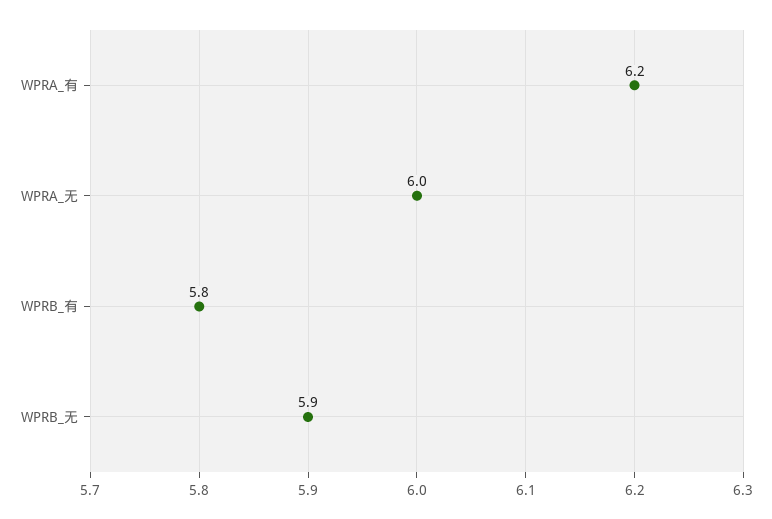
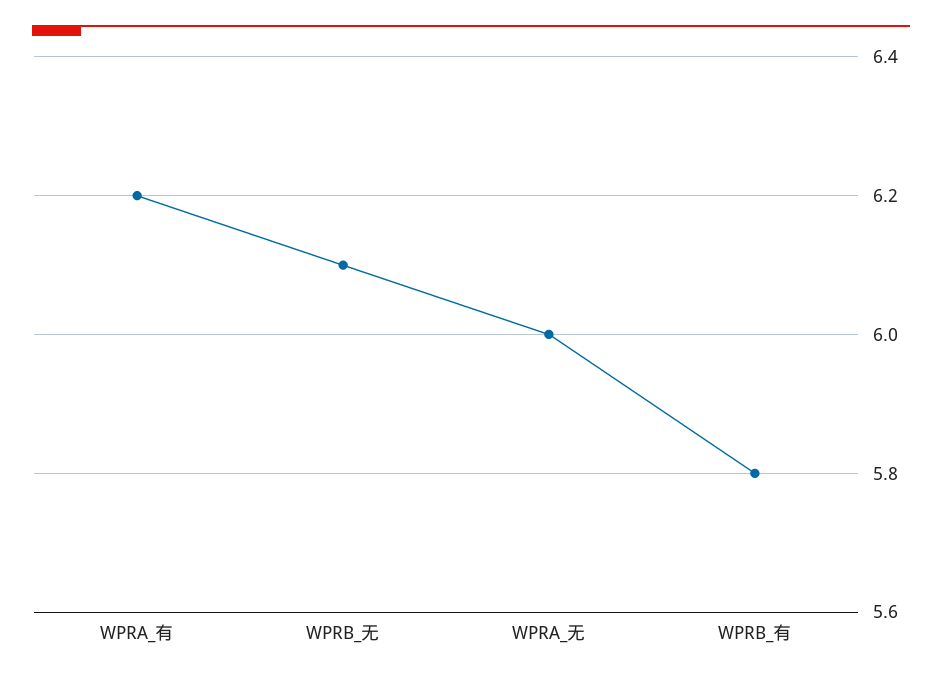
  {
    "WPRA_有": 6.2,
    "WPRA_无": 6,
    "WPRB_有": 5.8,
-   "WPRB_无": 5.9
+   "WPRB_无": 6.1
  }

